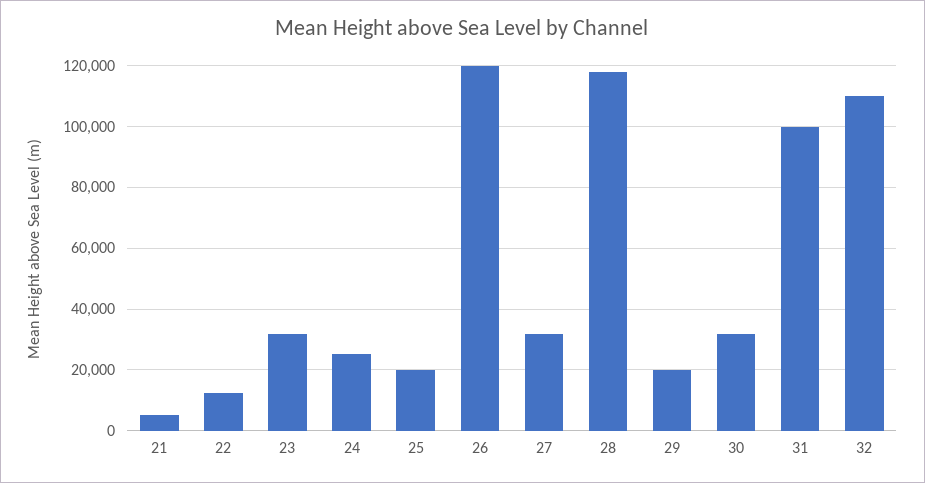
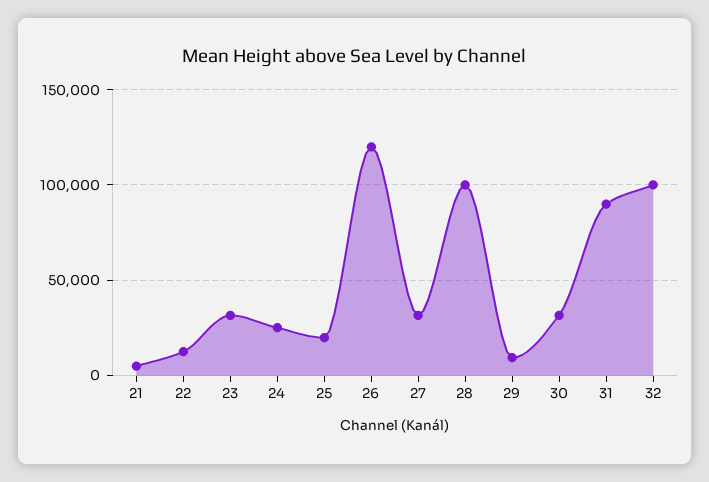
  {
    "21": 6000,
    "22": 12000,
    "23": 32000,
    "24": 26000,
    "25": 20000,
    "26": 120000,
    "27": 32000,
-   "28": 118000,
+   "28": 100000,
-   "29": 20000,
+   "29": 10000,
    "30": 32000,
-   "31": 100000,
+   "31": 90000,
-   "32": 110000
+   "32": 100000
  }

